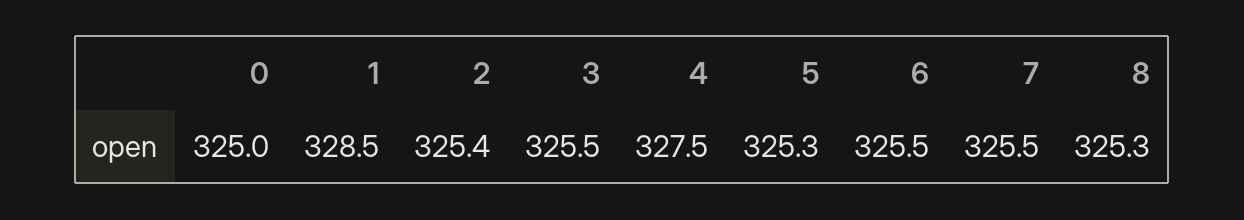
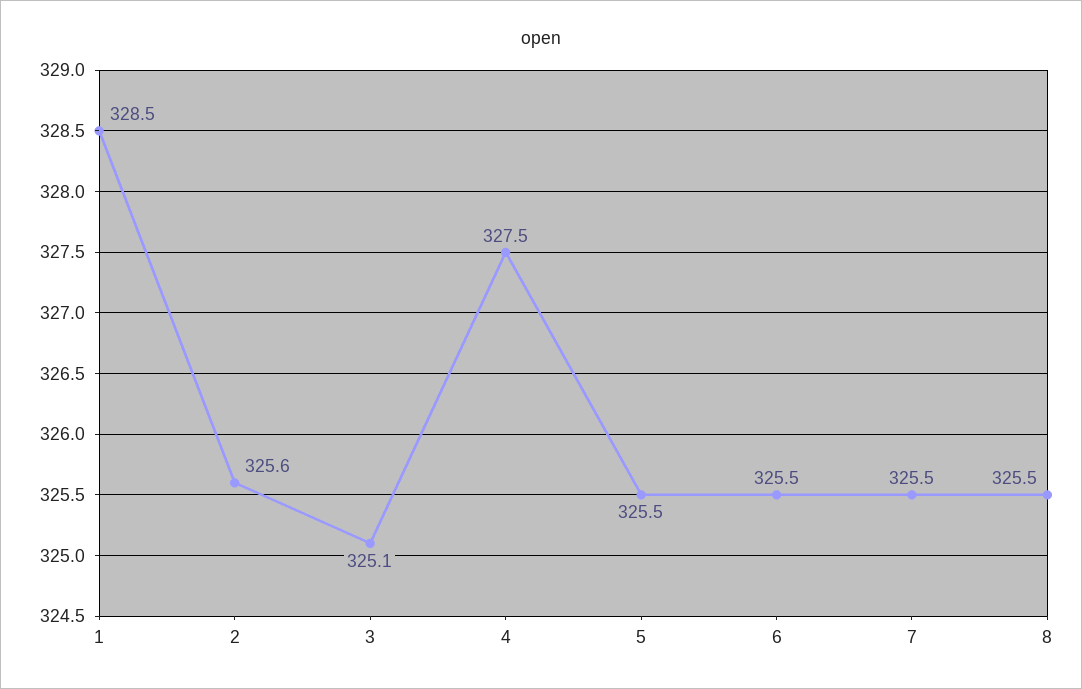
  {
-   "0": 325,
    "1": 328.5,
-   "2": 325.4,
+   "2": 325.6,
-   "3": 325.5,
+   "3": 325.1,
    "4": 327.5,
-   "5": 325.3,
+   "5": 325.5,
    "6": 325.5,
    "7": 325.5,
-   "8": 325.3
+   "8": 325.5
  }

